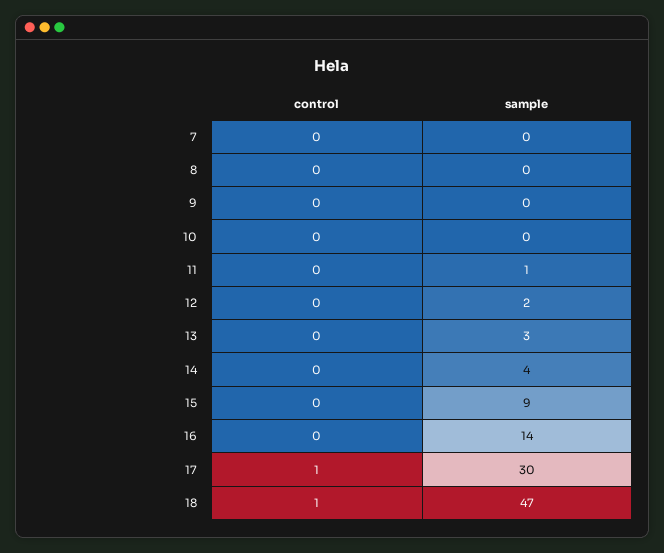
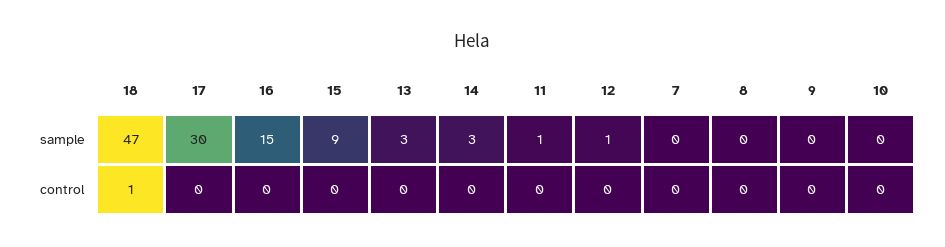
  {
    "control": {
      "7": 0,
      "8": 0,
      "9": 0,
      "10": 0,
      "11": 0,
      "12": 0,
      "13": 0,
      "14": 0,
      "15": 0,
      "16": 0,
-     "17": 1,
+     "17": 0,
      "18": 1
    },
    "sample": {
      "7": 0,
      "8": 0,
      "9": 0,
      "10": 0,
      "11": 1,
-     "12": 2,
+     "12": 1,
      "13": 3,
-     "14": 4,
+     "14": 3,
      "15": 9,
-     "16": 14,
+     "16": 15,
      "17": 30,
      "18": 47
    }
  }

